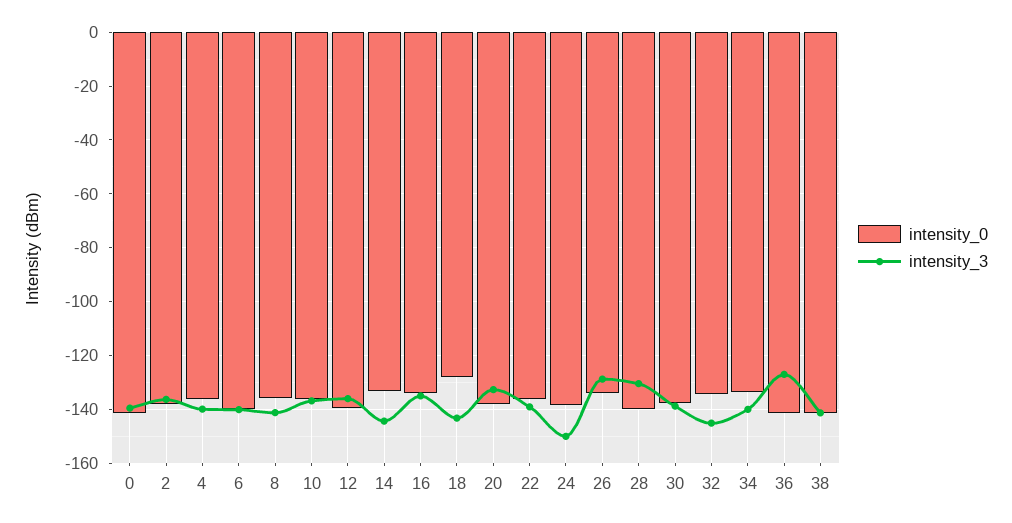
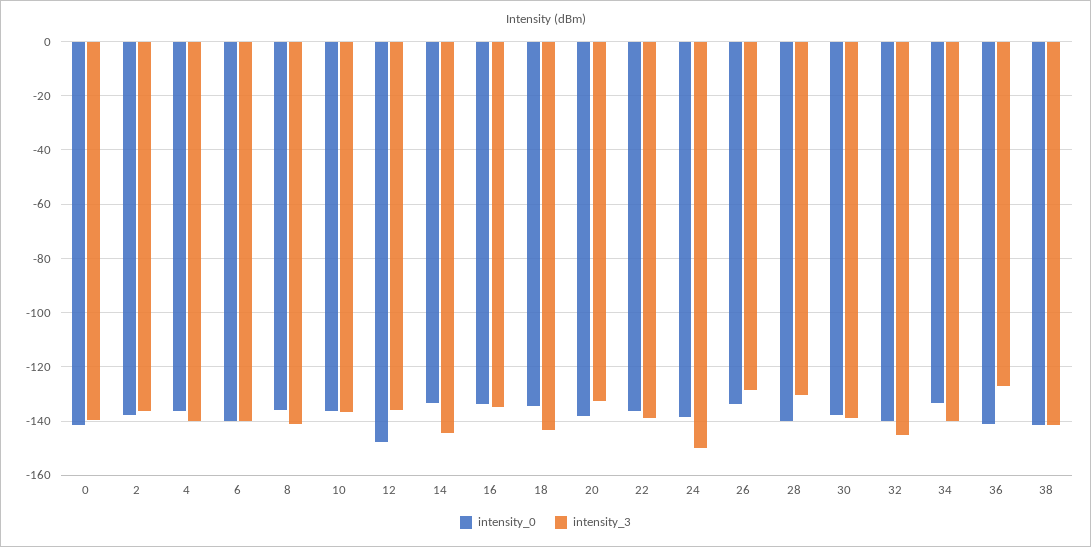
  {
    "intensity_0": {
      "0": -142.5,
      "2": -137.5,
      "4": -137.5,
      "6": -140,
      "8": -135,
      "10": -135,
-     "12": -140,
+     "12": -147.5,
      "14": -132.5,
      "16": -135,
-     "18": -127.5,
+     "18": -135,
      "20": -137.5,
      "22": -137.5,
      "24": -137.5,
      "26": -135,
      "28": -140,
      "30": -137.5,
-     "32": -135,
+     "32": -140,
      "34": -132.5,
      "36": -140,
      "38": -142.5
    },
    "intensity_3": {
      "0": -140,
      "2": -137.5,
      "4": -140,
      "6": -140,
      "8": -140,
      "10": -137.5,
      "12": -135,
      "14": -145,
      "16": -135,
      "18": -142.5,
      "20": -132.5,
      "22": -140,
      "24": -150,
      "26": -127.5,
      "28": -130,
      "30": -140,
      "32": -145,
      "34": -140,
      "36": -127.5,
      "38": -142.5
    }
  }

